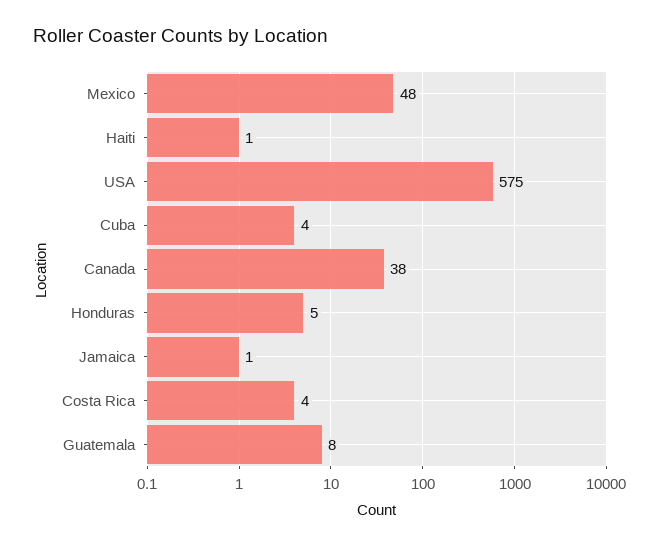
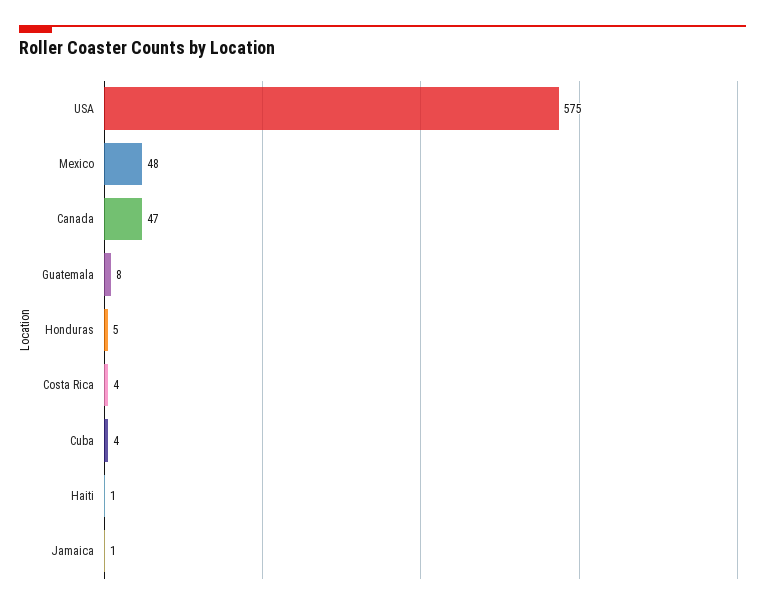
  {
    "Mexico": 48,
    "Haiti": 1,
    "USA": 575,
    "Cuba": 4,
-   "Canada": 38,
+   "Canada": 47,
    "Honduras": 5,
    "Jamaica": 1,
    "Costa Rica": 4,
    "Guatemala": 8
  }

